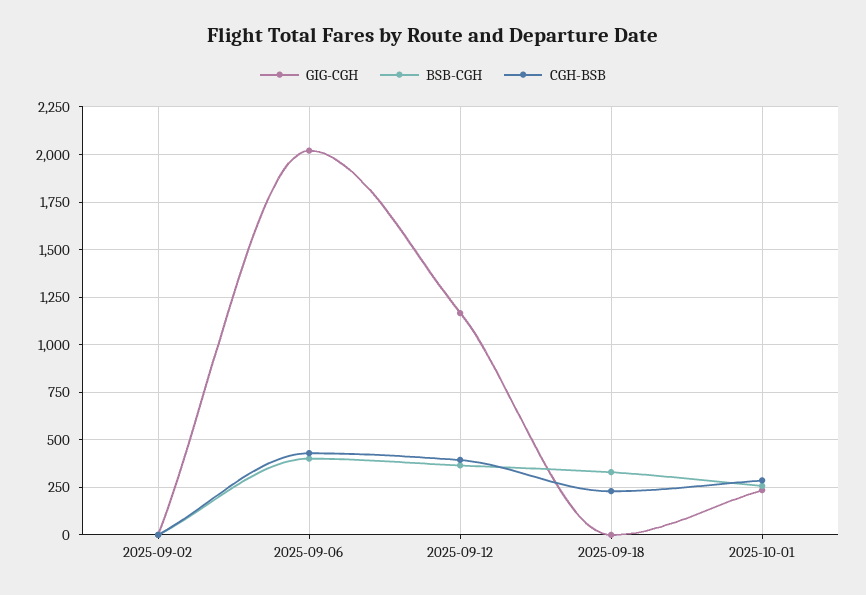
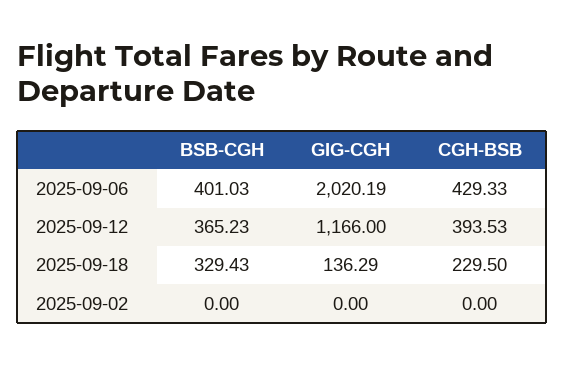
  {
    "GIG-CGH": {
      "2025-09-02": 0,
      "2025-09-06": 2020.19,
      "2025-09-12": 1166,
-     "2025-09-18": 0,
+     "2025-09-18": 136.29
-     "2025-10-01": 250
    },
    "BSB-CGH": {
      "2025-09-02": 0,
      "2025-09-06": 401.03,
      "2025-09-12": 365.23,
-     "2025-09-18": 329.43,
+     "2025-09-18": 329.43
-     "2025-10-01": 250
    },
    "CGH-BSB": {
      "2025-09-02": 0,
      "2025-09-06": 429.33,
      "2025-09-12": 393.53,
-     "2025-09-18": 229.5,
+     "2025-09-18": 229.5
-     "2025-10-01": 300
    }
  }

